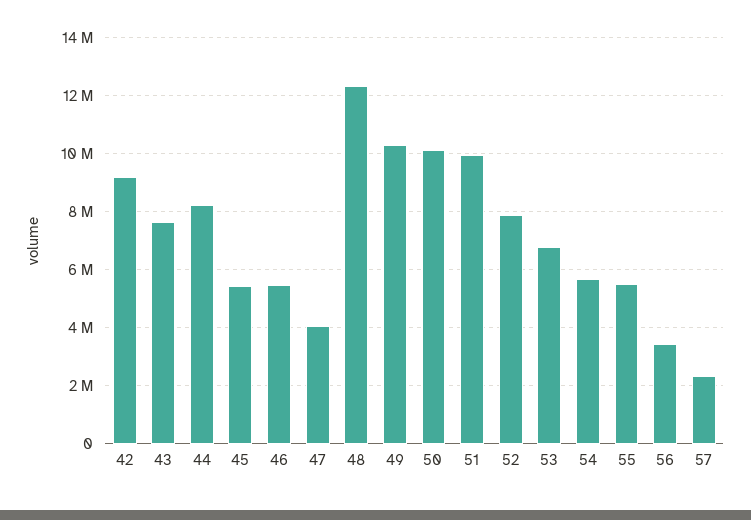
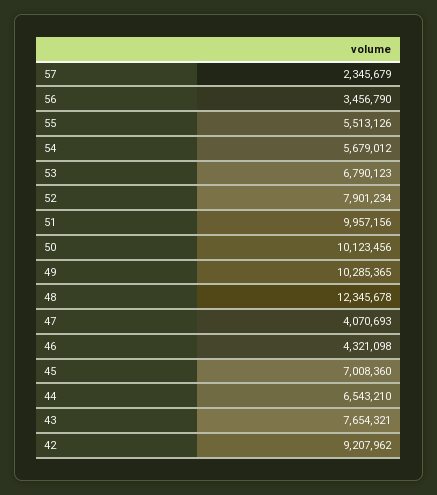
  {
    "42": 9207962,
    "43": 7654321,
-   "44": 8250000,
+   "44": 6543210,
-   "45": 5500000,
+   "45": 7008360,
-   "46": 5500000,
+   "46": 4321098,
    "47": 4070693,
    "48": 12345678,
    "49": 10285365,
    "50": 10123456,
    "51": 9957156,
    "52": 7901234,
    "53": 6790123,
    "54": 5679012,
    "55": 5513126,
    "56": 3456790,
    "57": 2345679
  }

